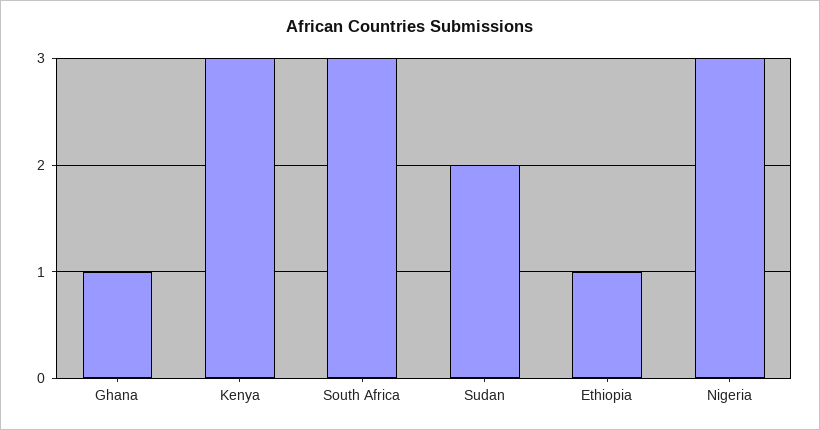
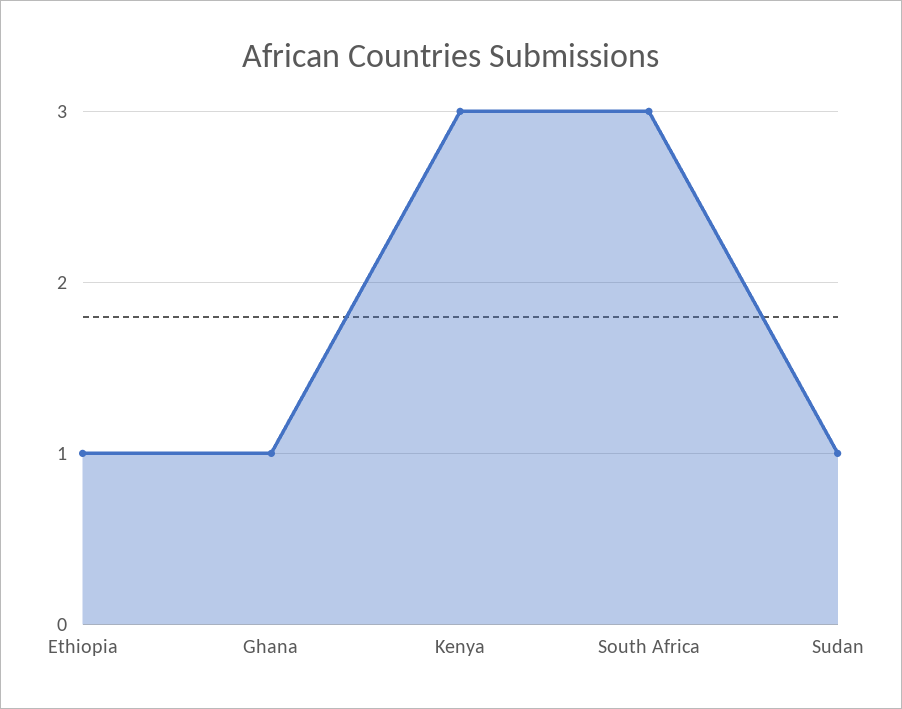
  {
    "Ghana": 1,
    "Kenya": 3,
    "South Africa": 3,
-   "Sudan": 2,
+   "Sudan": 1,
-   "Ethiopia": 1,
+   "Ethiopia": 1
-   "Nigeria": 3
  }

